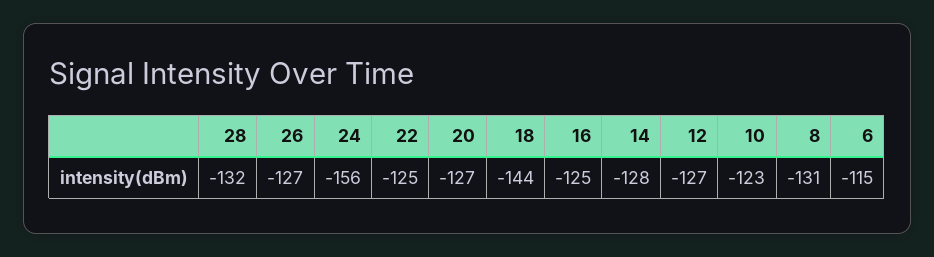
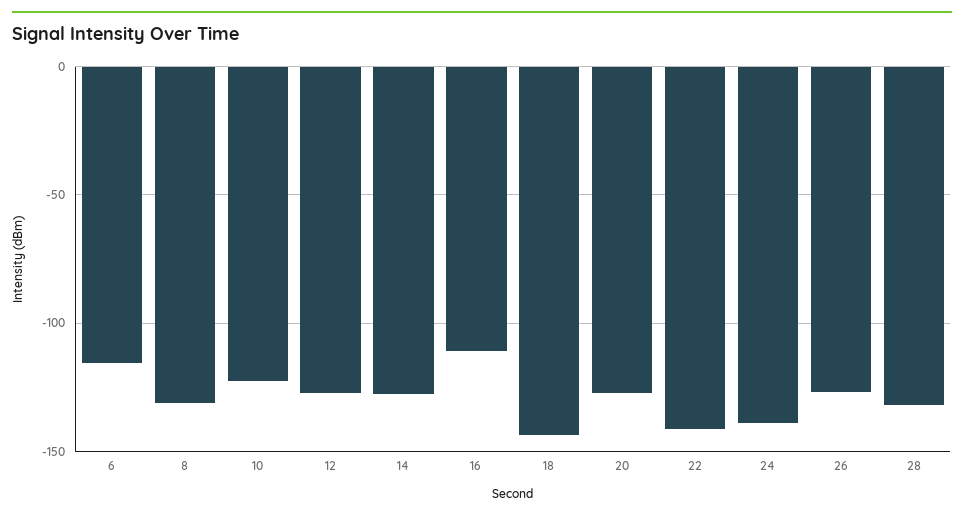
  {
    "28": -132,
    "26": -127,
-   "24": -156,
+   "24": -140,
-   "22": -125,
+   "22": -140,
    "20": -127,
    "18": -144,
-   "16": -125,
+   "16": -110,
    "14": -128,
    "12": -127,
    "10": -123,
    "8": -131,
    "6": -115
  }

